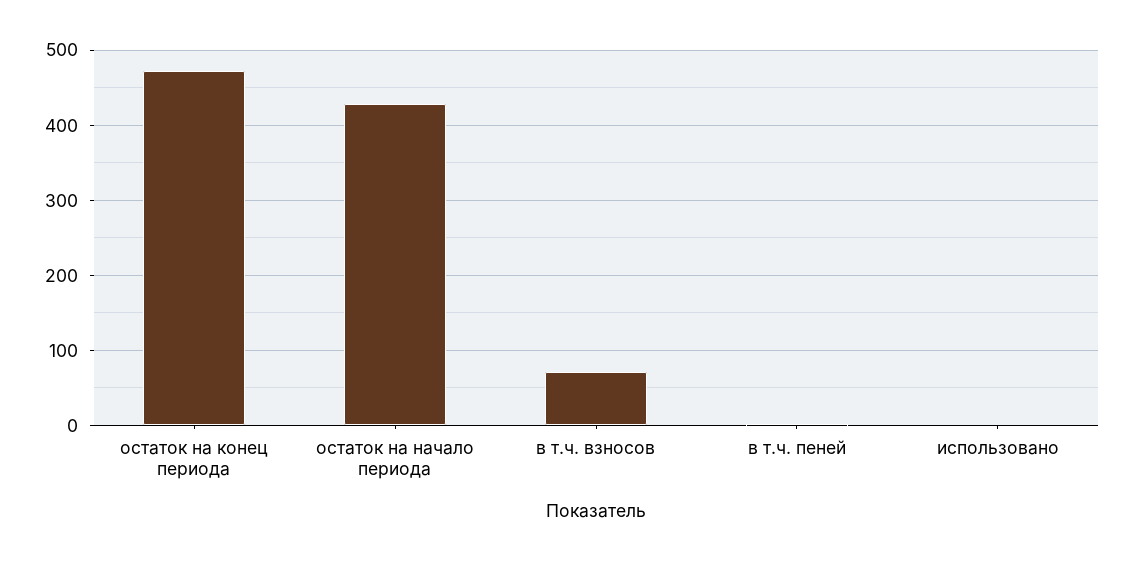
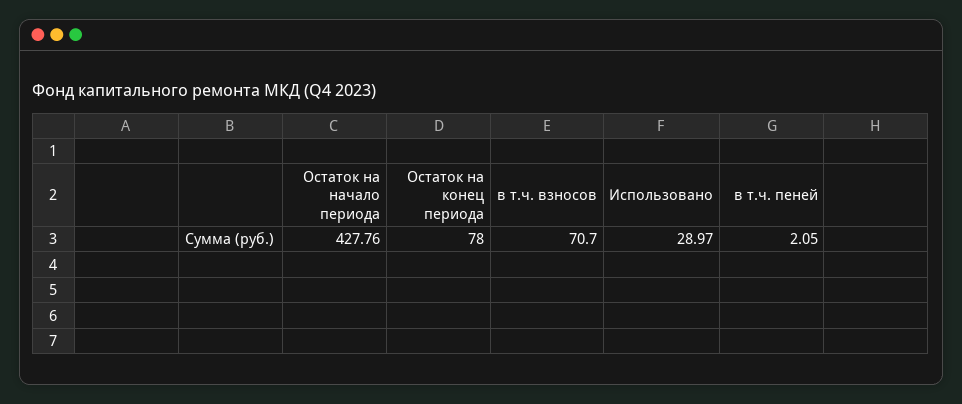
  {
-   "остаток на конец периода": 470,
+   "остаток на конец периода": 78,
    "остаток на начало периода": 427.76,
    "в т.ч. взносов": 70.7,
    "в т.ч. пеней": 2.05,
-   "использовано": 0
+   "использовано": 28.97
  }

